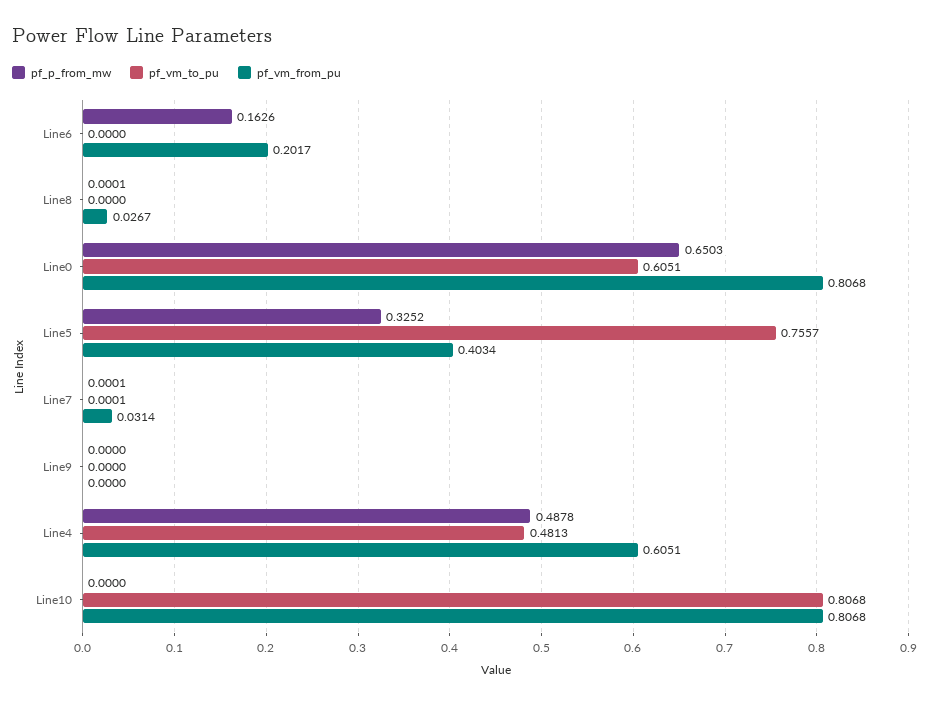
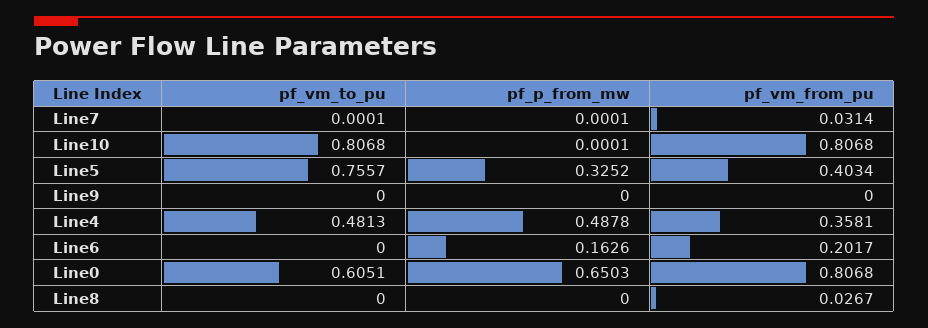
  {
    "pf_p_from_mw": {
      "Line6": 0.1626,
-     "Line8": 0.0001,
+     "Line8": 0,
      "Line0": 0.6503,
      "Line5": 0.3252,
      "Line7": 0.0001,
      "Line9": 0,
      "Line4": 0.4878,
-     "Line10": 0
+     "Line10": 0.0001
    },
    "pf_vm_to_pu": {
      "Line6": 0,
      "Line8": 0,
      "Line0": 0.6051,
      "Line5": 0.7557,
      "Line7": 0.0001,
      "Line9": 0,
      "Line4": 0.4813,
      "Line10": 0.8068
    },
    "pf_vm_from_pu": {
      "Line6": 0.2017,
      "Line8": 0.0267,
      "Line0": 0.8068,
      "Line5": 0.4034,
      "Line7": 0.0314,
      "Line9": 0,
-     "Line4": 0.6051,
+     "Line4": 0.3581,
      "Line10": 0.8068
    }
  }

